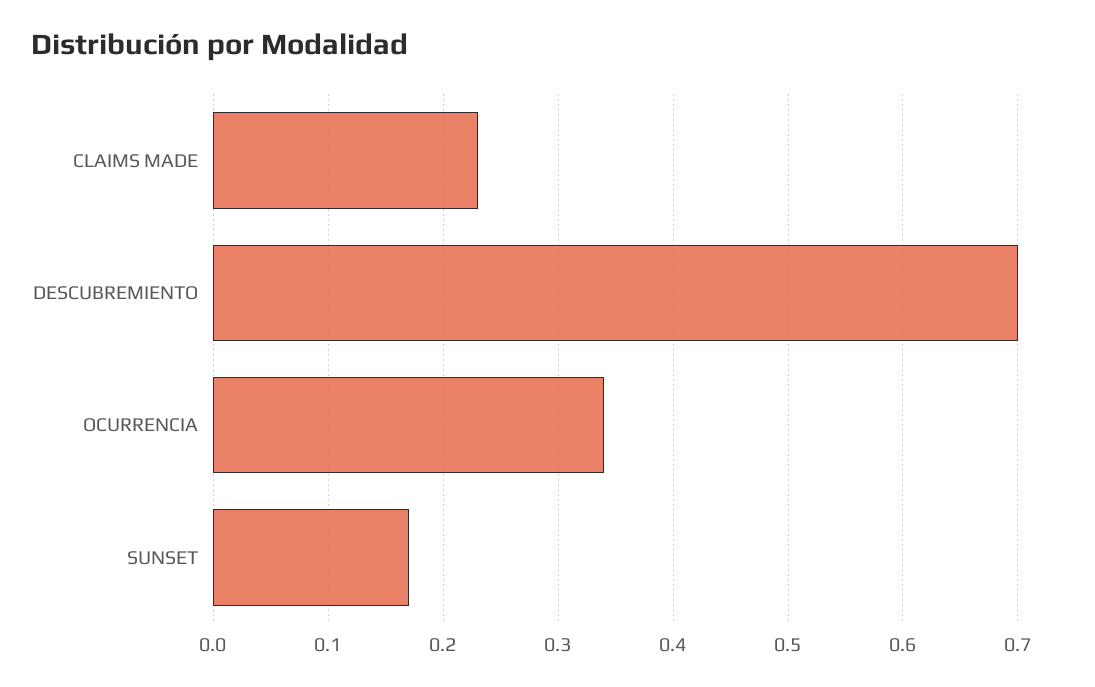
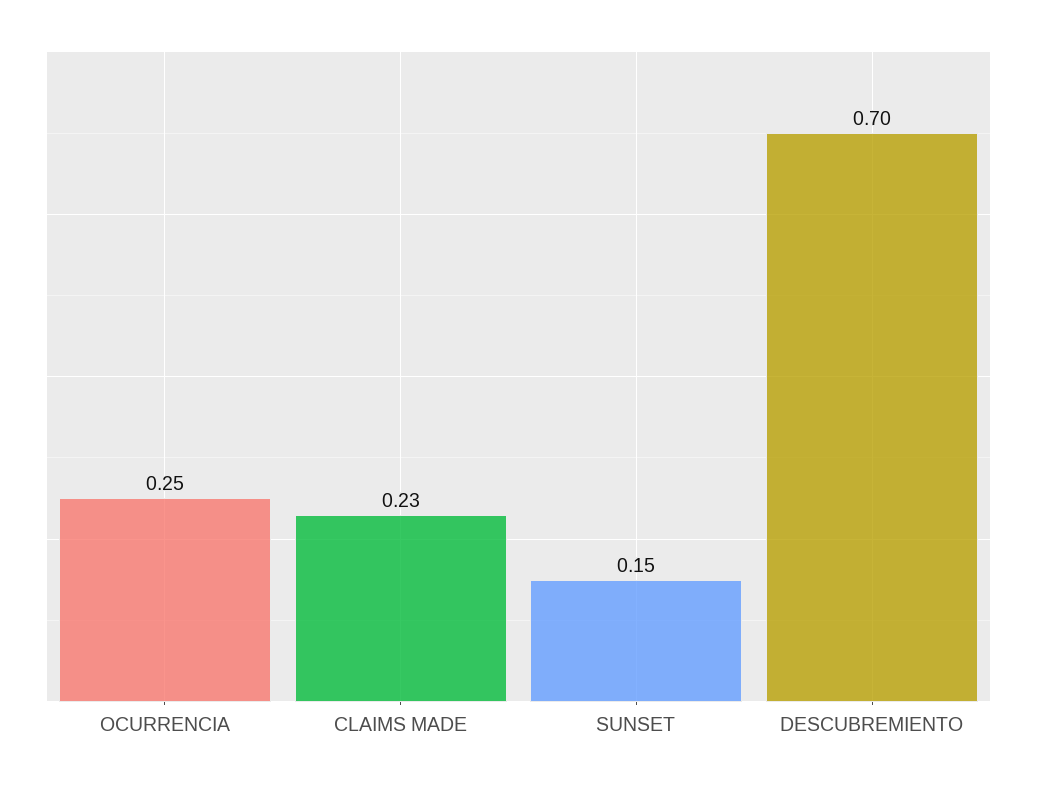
  {
    "CLAIMS MADE": 0.23,
    "DESCUBREMIENTO": 0.7,
-   "OCURRENCIA": 0.34,
+   "OCURRENCIA": 0.25,
-   "SUNSET": 0.17
+   "SUNSET": 0.15
  }

